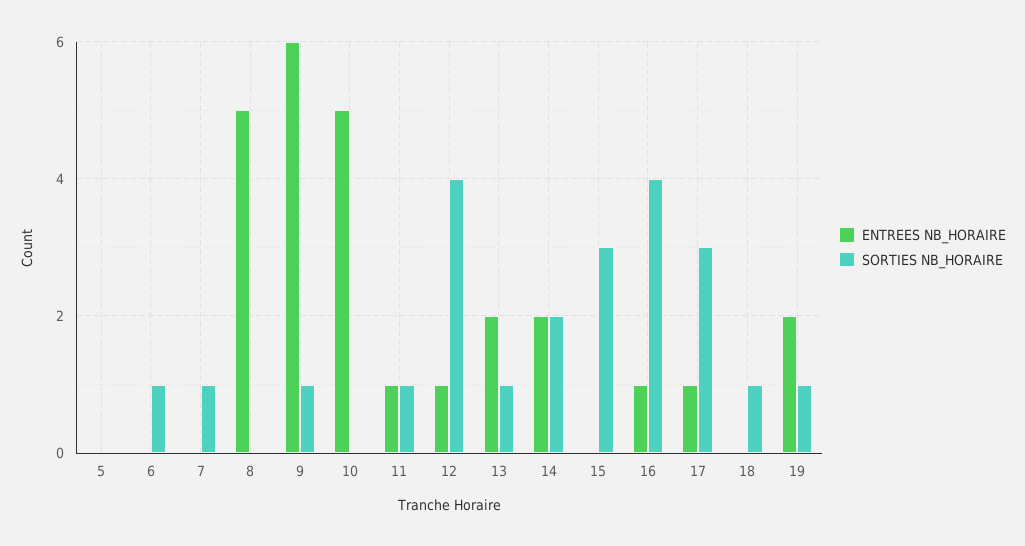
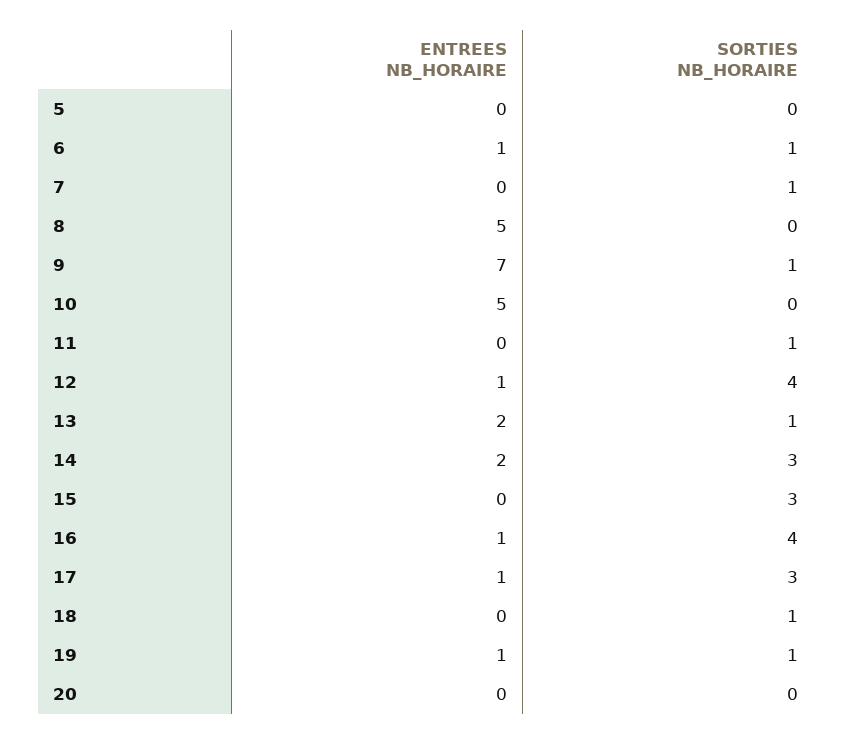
  {
    "ENTREES NB_HORAIRE": {
      "5": 0,
-     "6": 0,
+     "6": 1,
      "7": 0,
      "8": 5,
-     "9": 6,
+     "9": 7,
      "10": 5,
-     "11": 1,
+     "11": 0,
      "12": 1,
      "13": 2,
      "14": 2,
      "15": 0,
      "16": 1,
      "17": 1,
      "18": 0,
-     "19": 2
+     "19": 1,
+     "20": 0
    },
    "SORTIES NB_HORAIRE": {
      "5": 0,
      "6": 1,
      "7": 1,
      "8": 0,
      "9": 1,
      "10": 0,
      "11": 1,
      "12": 4,
      "13": 1,
-     "14": 2,
+     "14": 3,
      "15": 3,
      "16": 4,
      "17": 3,
      "18": 1,
-     "19": 1
+     "19": 1,
+     "20": 0
    }
  }

